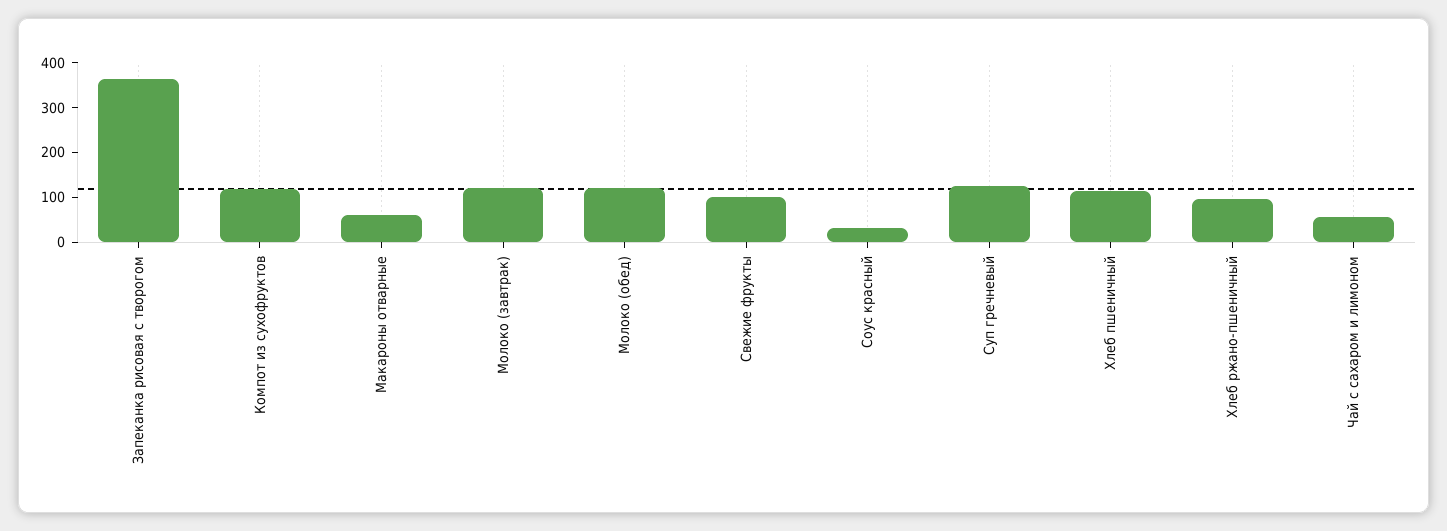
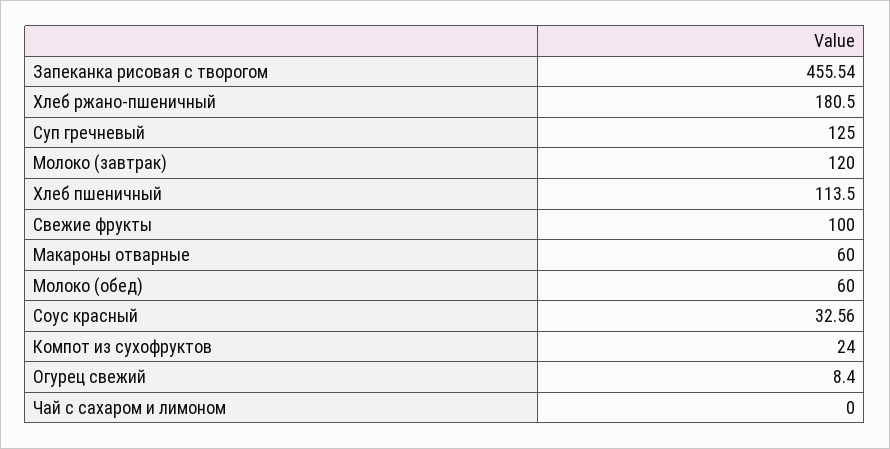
  {
-   "Запеканка рисовая с творогом": 360,
+   "Запеканка рисовая с творогом": 455.54,
-   "Компот из сухофруктов": 120,
+   "Компот из сухофруктов": 24,
    "Макароны отварные": 60,
    "Молоко (завтрак)": 120,
-   "Молоко (обед)": 120,
+   "Молоко (обед)": 60,
    "Свежие фрукты": 100,
    "Соус красный": 32.56,
    "Суп гречневый": 125,
    "Хлеб пшеничный": 113.5,
-   "Хлеб ржано-пшеничный": 100,
+   "Хлеб ржано-пшеничный": 180.5,
-   "Чай с сахаром и лимоном": 60
+   "Чай с сахаром и лимоном": 0,
+   "Огурец свежий": 8.4
  }

